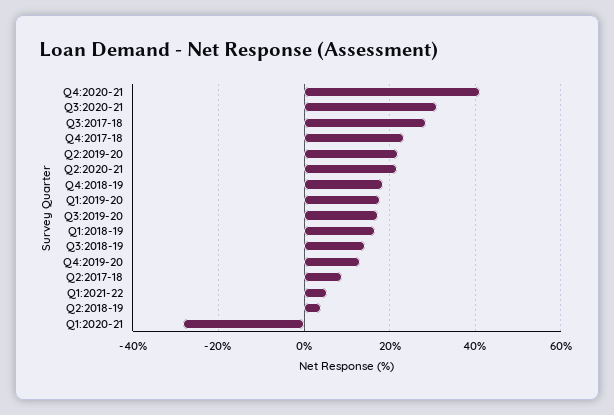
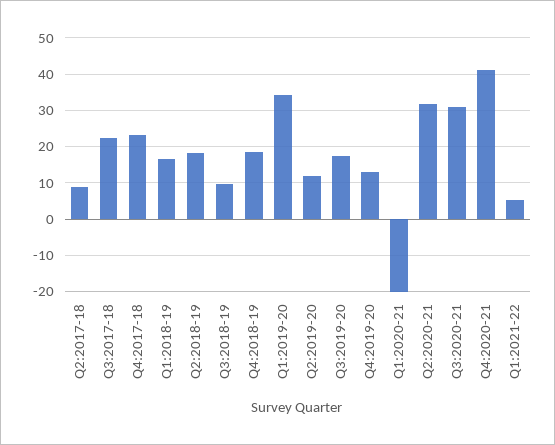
  {
    "Q4:2020-21": 42,
    "Q3:2020-21": 32,
-   "Q3:2017-18": 28,
+   "Q3:2017-18": 22,
    "Q4:2017-18": 24,
-   "Q2:2019-20": 22,
+   "Q2:2019-20": 12,
-   "Q2:2020-21": 22,
+   "Q2:2020-21": 32,
    "Q4:2018-19": 18,
-   "Q1:2019-20": 18,
+   "Q1:2019-20": 34,
    "Q3:2019-20": 18,
    "Q1:2018-19": 16,
-   "Q3:2018-19": 14,
+   "Q3:2018-19": 10,
    "Q4:2019-20": 14,
    "Q2:2017-18": 8,
    "Q1:2021-22": 6,
-   "Q2:2018-19": 4,
+   "Q2:2018-19": 18,
-   "Q1:2020-21": -28
+   "Q1:2020-21": -20
  }

